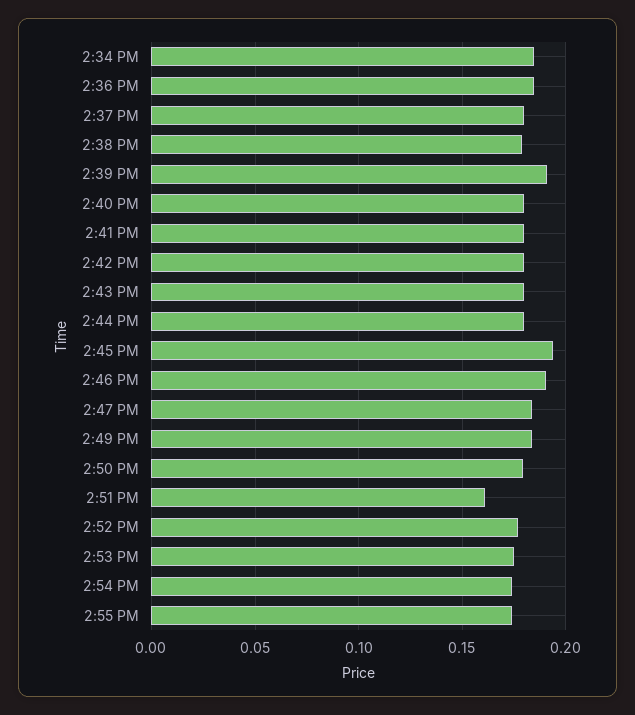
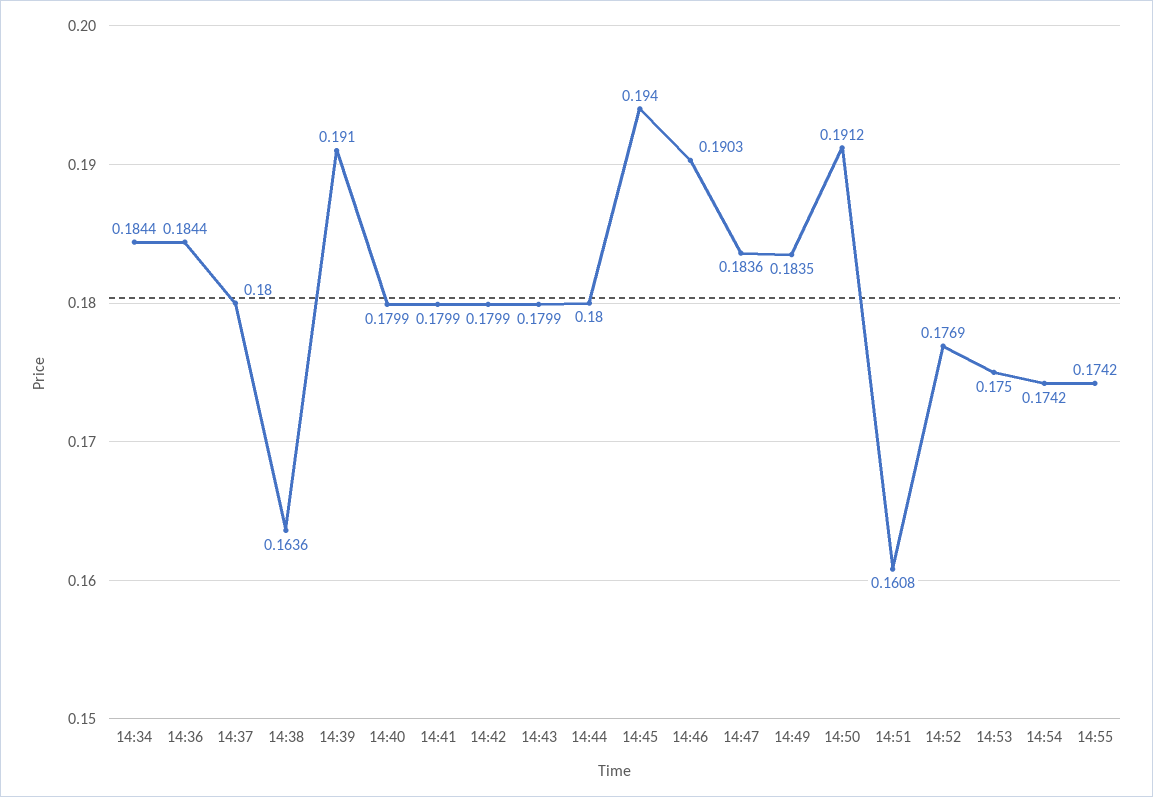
  {
    "2:34 PM": 0.1844,
    "2:36 PM": 0.1844,
    "2:37 PM": 0.18,
-   "2:38 PM": 0.18,
+   "2:38 PM": 0.1636,
    "2:39 PM": 0.191,
    "2:40 PM": 0.1799,
    "2:41 PM": 0.1799,
    "2:42 PM": 0.1799,
    "2:43 PM": 0.1799,
    "2:44 PM": 0.18,
    "2:45 PM": 0.194,
    "2:46 PM": 0.1903,
    "2:47 PM": 0.1836,
    "2:49 PM": 0.1835,
-   "2:50 PM": 0.18,
+   "2:50 PM": 0.1912,
    "2:51 PM": 0.1608,
    "2:52 PM": 0.1769,
    "2:53 PM": 0.175,
    "2:54 PM": 0.1742,
    "2:55 PM": 0.1742
  }

